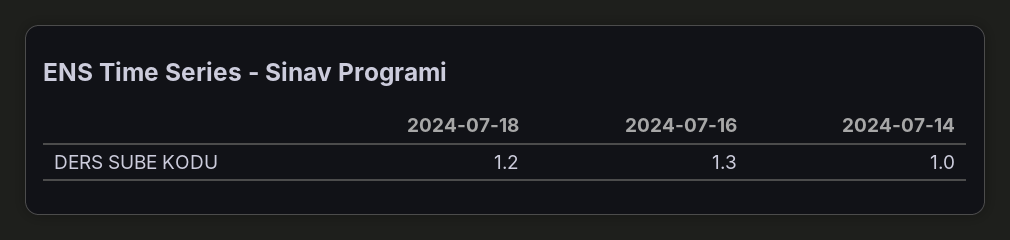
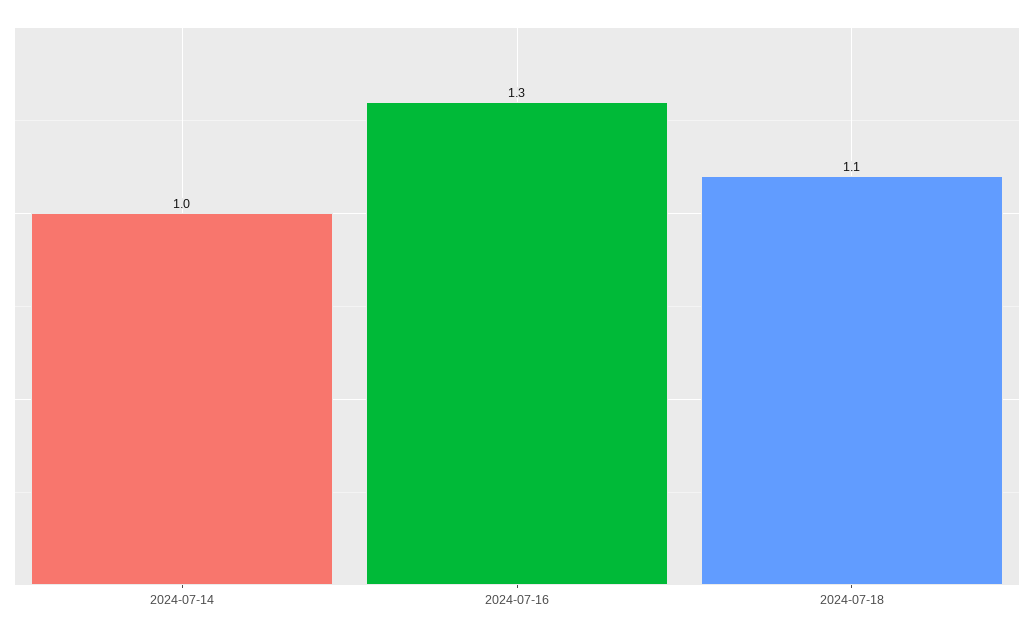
  {
-   "2024-07-18": 1.2,
+   "2024-07-18": 1.1,
    "2024-07-16": 1.3,
    "2024-07-14": 1
  }

